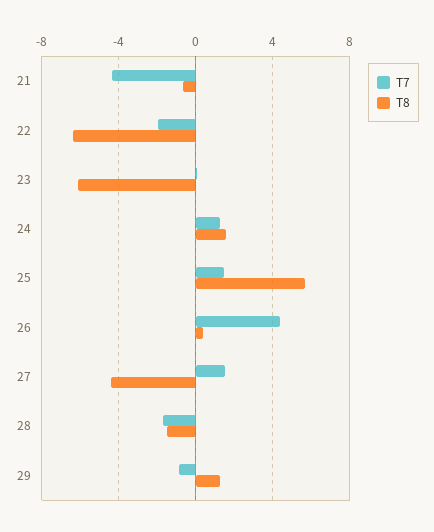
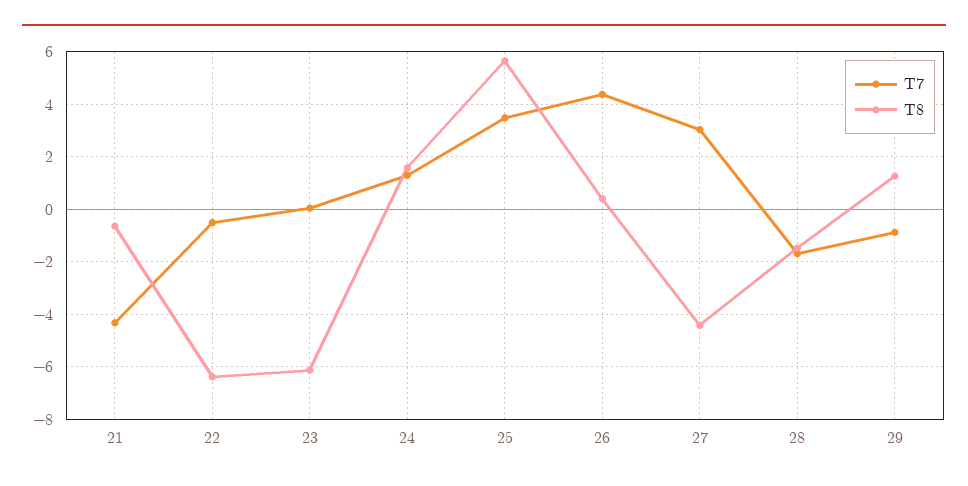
  {
    "T7": {
      "21": -4.25,
-     "22": -2,
+     "22": -0.5,
      "23": 0,
      "24": 1.25,
-     "25": 1.5,
+     "25": 3.5,
      "26": 4.25,
-     "27": 1.5,
+     "27": 3,
      "28": -1.75,
      "29": -1
    },
    "T8": {
      "21": -0.75,
      "22": -6.5,
      "23": -6.25,
      "24": 1.5,
      "25": 5.75,
      "26": 0.5,
      "27": -4.5,
      "28": -1.5,
      "29": 1.25
    }
  }

